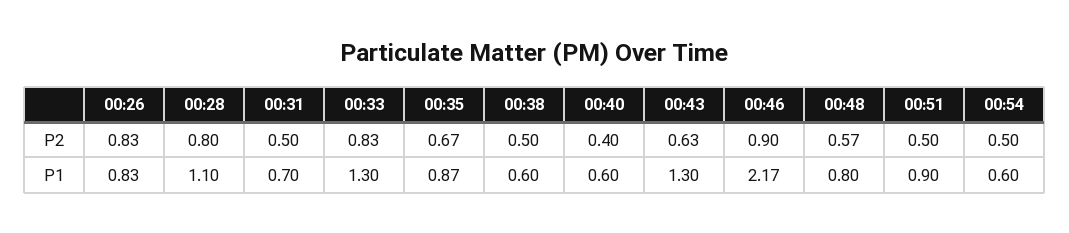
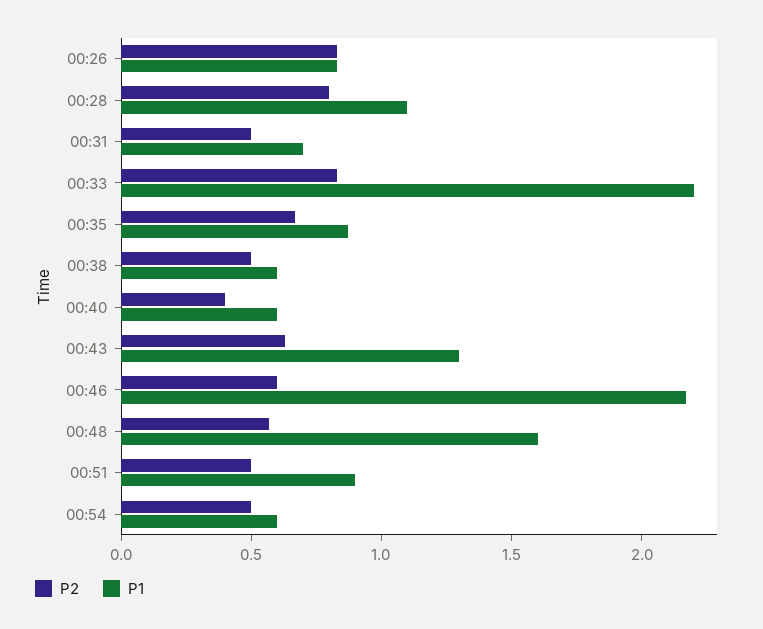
  {
    "P2": {
      "00:26": 0.83,
      "00:28": 0.8,
      "00:31": 0.5,
      "00:33": 0.83,
      "00:35": 0.67,
      "00:38": 0.5,
      "00:40": 0.4,
      "00:43": 0.63,
-     "00:46": 0.9,
+     "00:46": 0.6,
      "00:48": 0.57,
      "00:51": 0.5,
      "00:54": 0.5
    },
    "P1": {
      "00:26": 0.83,
      "00:28": 1.1,
      "00:31": 0.7,
-     "00:33": 1.3,
+     "00:33": 2.2,
      "00:35": 0.87,
      "00:38": 0.6,
      "00:40": 0.6,
      "00:43": 1.3,
      "00:46": 2.17,
-     "00:48": 0.8,
+     "00:48": 1.6,
      "00:51": 0.9,
      "00:54": 0.6
    }
  }

